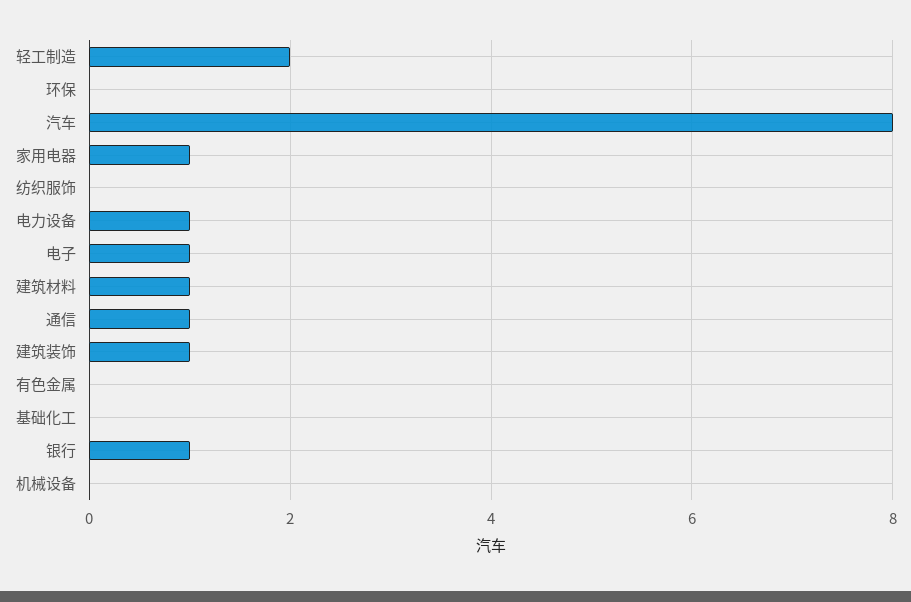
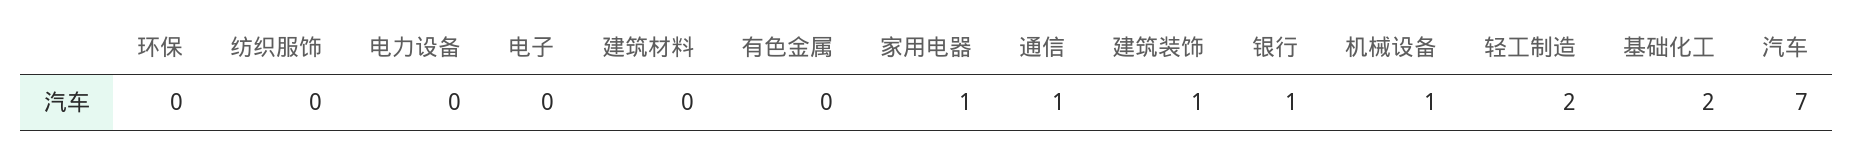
  {
    "轻工制造": 2,
    "环保": 0,
-   "汽车": 8,
+   "汽车": 7,
    "家用电器": 1,
    "纺织服饰": 0,
-   "电力设备": 1,
+   "电力设备": 0,
-   "电子": 1,
+   "电子": 0,
-   "建筑材料": 1,
+   "建筑材料": 0,
    "通信": 1,
    "建筑装饰": 1,
    "有色金属": 0,
-   "基础化工": 0,
+   "基础化工": 2,
    "银行": 1,
-   "机械设备": 0
+   "机械设备": 1
  }

